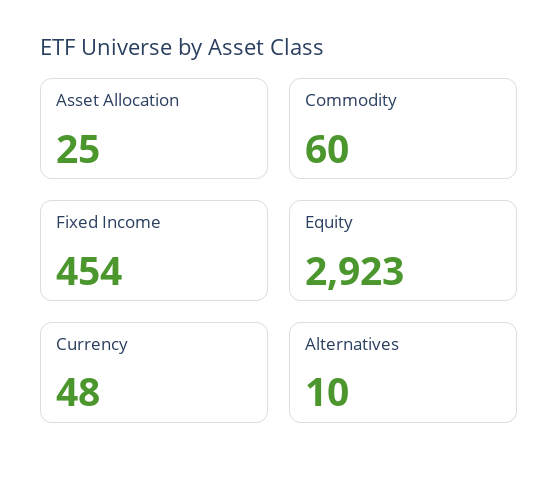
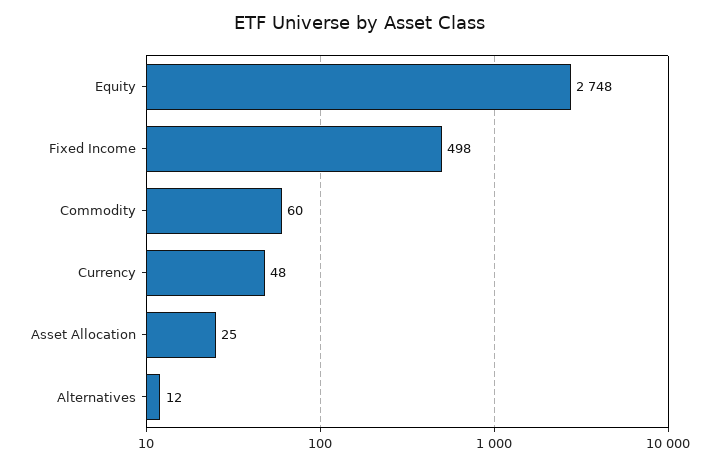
  {
    "Asset Allocation": 25,
    "Commodity": 60,
-   "Fixed Income": 454,
+   "Fixed Income": 498,
-   "Equity": 2923,
+   "Equity": 2748,
    "Currency": 48,
-   "Alternatives": 10
+   "Alternatives": 12
  }

